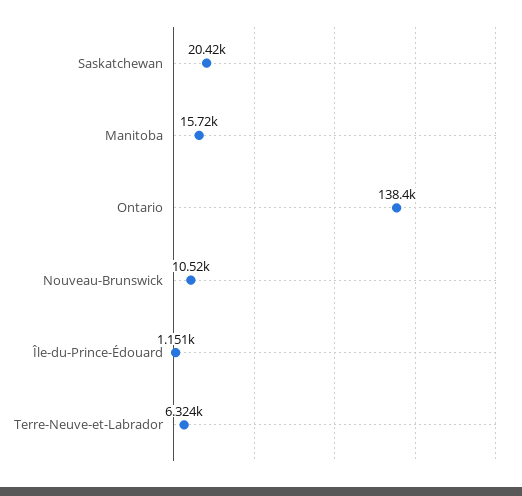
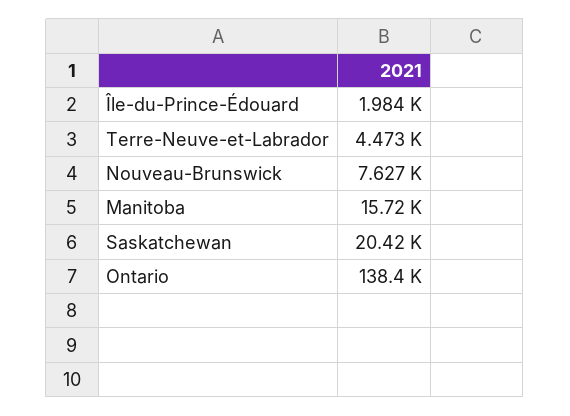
  {
    "Saskatchewan": 20420,
    "Manitoba": 15720,
    "Ontario": 138400,
-   "Nouveau-Brunswick": 10520,
+   "Nouveau-Brunswick": 7627,
-   "Île-du-Prince-Édouard": 1151,
+   "Île-du-Prince-Édouard": 1984,
-   "Terre-Neuve-et-Labrador": 6324
+   "Terre-Neuve-et-Labrador": 4473
  }

